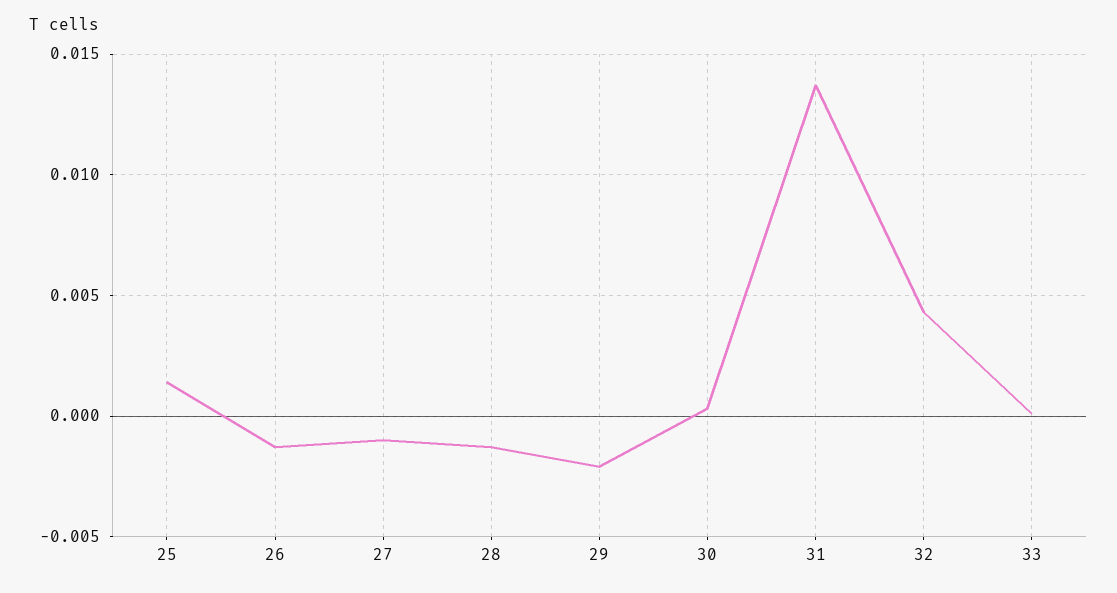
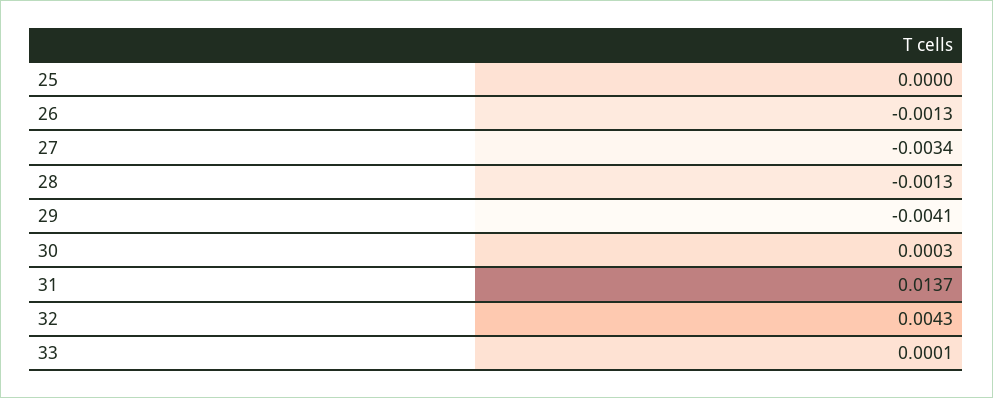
  {
-   "25": 0.0015,
+   "25": 0,
    "26": -0.0013,
-   "27": -0.001,
+   "27": -0.0034,
    "28": -0.0013,
-   "29": -0.002,
+   "29": -0.0041,
    "30": 0.0003,
    "31": 0.0137,
    "32": 0.0043,
    "33": 0.0001
  }

